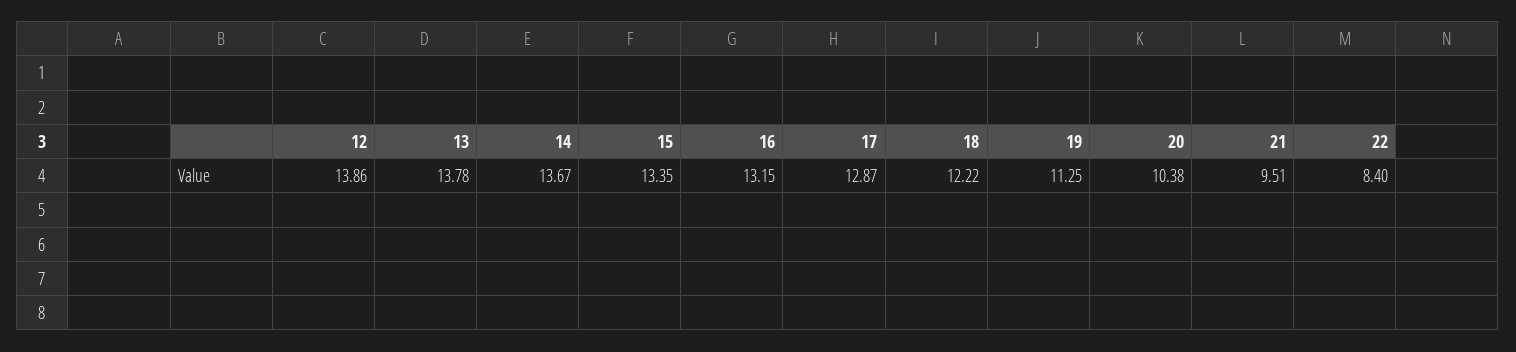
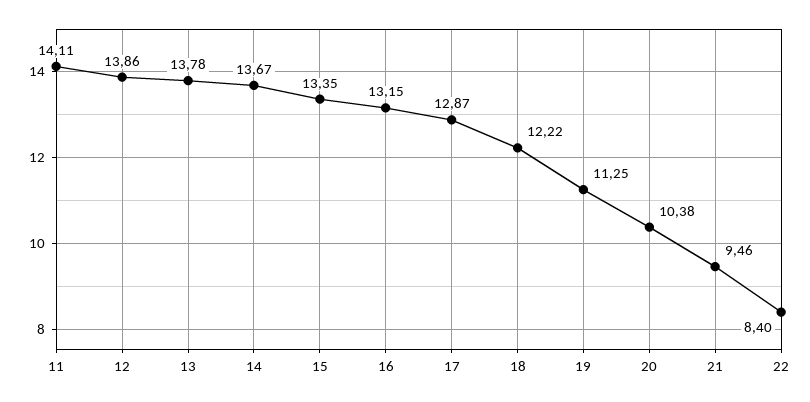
  {
    "12": 13.86,
    "13": 13.78,
    "14": 13.67,
    "15": 13.35,
    "16": 13.15,
    "17": 12.87,
    "18": 12.22,
    "19": 11.25,
    "20": 10.38,
-   "21": 9.51,
+   "21": 9.46,
-   "22": 8.4
+   "22": 8.4,
+   "11": 14.11
  }

